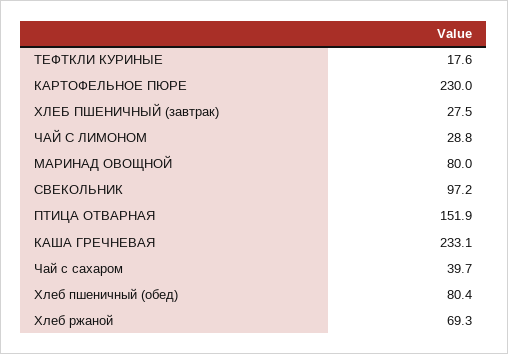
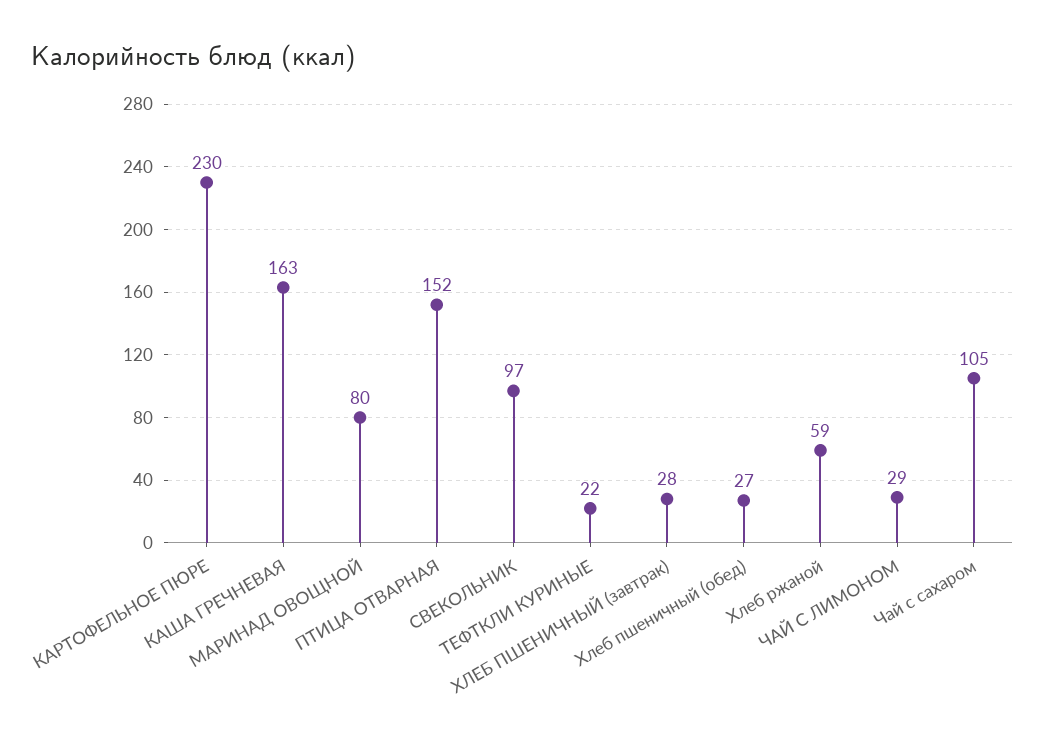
  {
-   "ТЕФТКЛИ КУРИНЫЕ": 17.6,
+   "ТЕФТКЛИ КУРИНЫЕ": 22,
    "КАРТОФЕЛЬНОЕ ПЮРЕ": 230,
    "ХЛЕБ ПШЕНИЧНЫЙ (завтрак)": 27.5,
    "ЧАЙ С ЛИМОНОМ": 28.8,
    "МАРИНАД ОВОЩНОЙ": 80,
    "СВЕКОЛЬНИК": 97.2,
    "ПТИЦА ОТВАРНАЯ": 151.9,
-   "КАША ГРЕЧНЕВАЯ": 233.1,
+   "КАША ГРЕЧНЕВАЯ": 163,
-   "Чай с сахаром": 39.7,
+   "Чай с сахаром": 105,
-   "Хлеб пшеничный (обед)": 80.4,
+   "Хлеб пшеничный (обед)": 27,
-   "Хлеб ржаной": 69.3
+   "Хлеб ржаной": 59
  }

